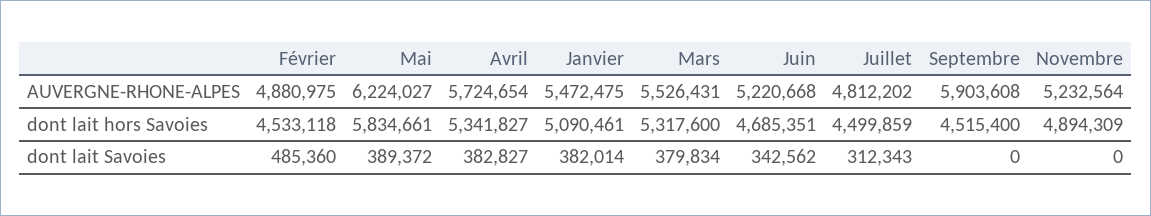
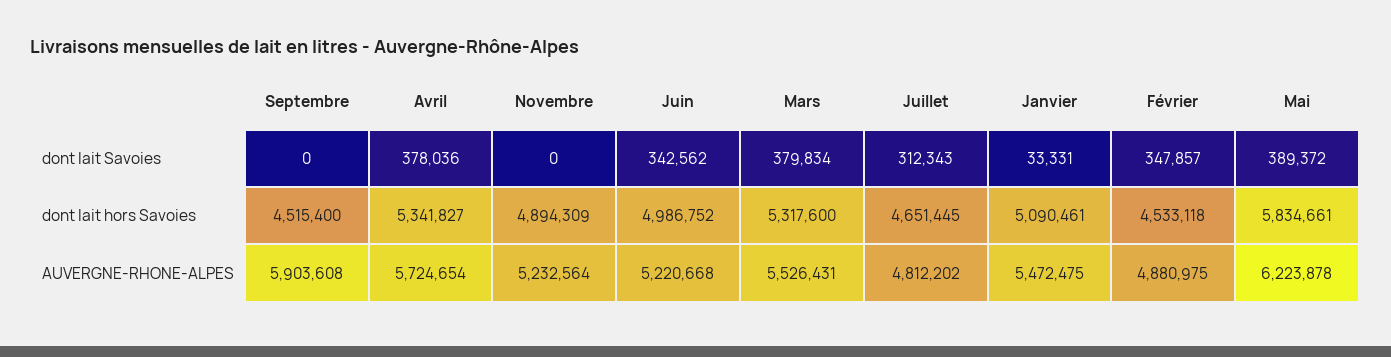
  {
    "Février": {
      "AUVERGNE-RHONE-ALPES": 4880975,
      "dont lait hors Savoies": 4533118,
-     "dont lait Savoies": 485360
+     "dont lait Savoies": 347857
    },
    "Mai": {
-     "AUVERGNE-RHONE-ALPES": 6224027,
+     "AUVERGNE-RHONE-ALPES": 6223878,
      "dont lait hors Savoies": 5834661,
      "dont lait Savoies": 389372
    },
    "Avril": {
      "AUVERGNE-RHONE-ALPES": 5724654,
      "dont lait hors Savoies": 5341827,
-     "dont lait Savoies": 382827
+     "dont lait Savoies": 378036
    },
    "Janvier": {
      "AUVERGNE-RHONE-ALPES": 5472475,
      "dont lait hors Savoies": 5090461,
-     "dont lait Savoies": 382014
+     "dont lait Savoies": 33331
    },
    "Mars": {
      "AUVERGNE-RHONE-ALPES": 5526431,
      "dont lait hors Savoies": 5317600,
      "dont lait Savoies": 379834
    },
    "Juin": {
      "AUVERGNE-RHONE-ALPES": 5220668,
-     "dont lait hors Savoies": 4685351,
+     "dont lait hors Savoies": 4986752,
      "dont lait Savoies": 342562
    },
    "Juillet": {
      "AUVERGNE-RHONE-ALPES": 4812202,
-     "dont lait hors Savoies": 4499859,
+     "dont lait hors Savoies": 4651445,
      "dont lait Savoies": 312343
    },
    "Septembre": {
      "AUVERGNE-RHONE-ALPES": 5903608,
      "dont lait hors Savoies": 4515400,
      "dont lait Savoies": 0
    },
    "Novembre": {
      "AUVERGNE-RHONE-ALPES": 5232564,
      "dont lait hors Savoies": 4894309,
      "dont lait Savoies": 0
    }
  }

